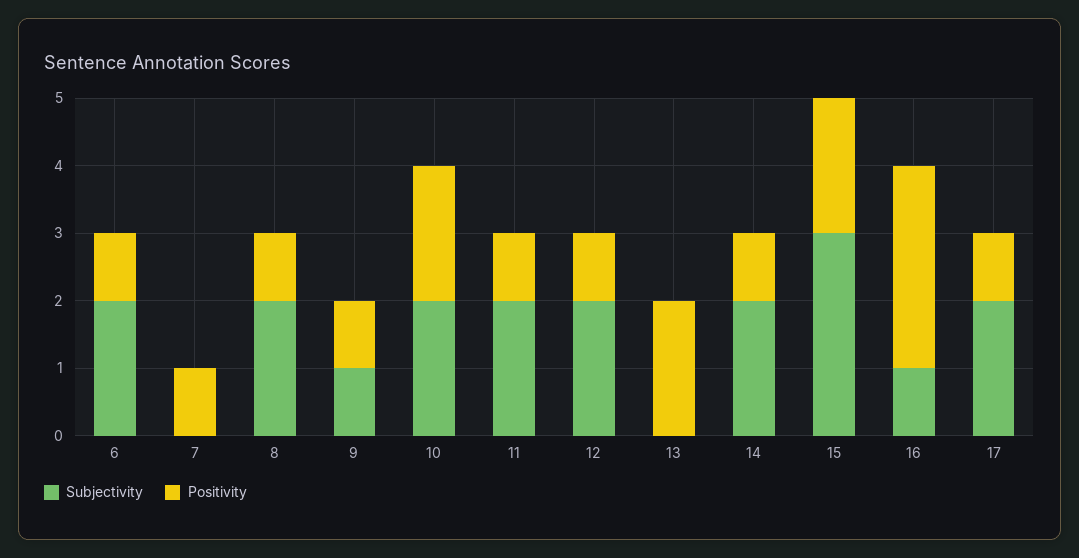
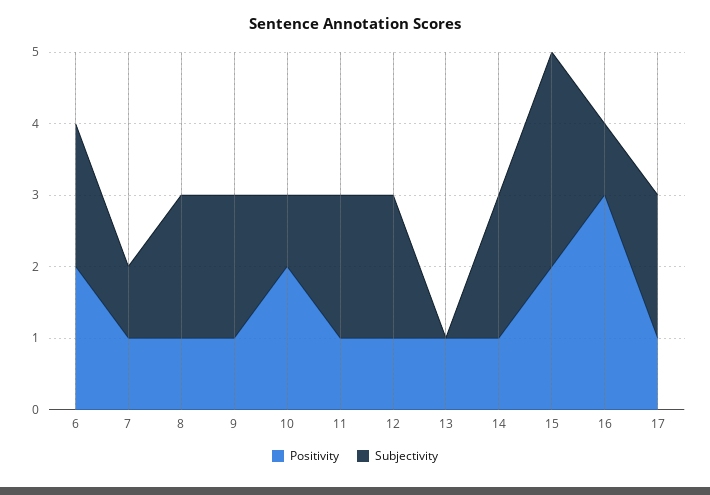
  {
    "Subjectivity": {
      "6": 2,
-     "7": 0,
+     "7": 1,
      "8": 2,
-     "9": 1,
+     "9": 2,
-     "10": 2,
+     "10": 1,
      "11": 2,
      "12": 2,
      "13": 0,
      "14": 2,
      "15": 3,
      "16": 1,
      "17": 2
    },
    "Positivity": {
-     "6": 1,
+     "6": 2,
      "7": 1,
      "8": 1,
      "9": 1,
      "10": 2,
      "11": 1,
      "12": 1,
-     "13": 2,
+     "13": 1,
      "14": 1,
      "15": 2,
      "16": 3,
      "17": 1
    }
  }

